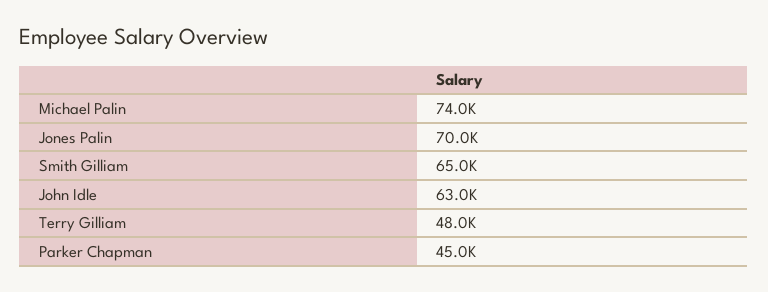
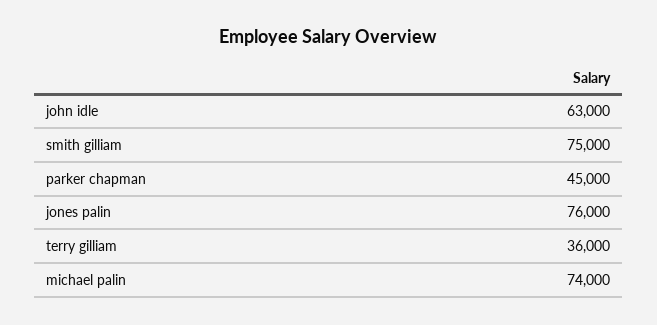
  {
    "Michael Palin": 74000,
-   "Jones Palin": 70000,
+   "Jones Palin": 76000,
-   "Smith Gilliam": 65000,
+   "Smith Gilliam": 75000,
    "John Idle": 63000,
-   "Terry Gilliam": 48000,
+   "Terry Gilliam": 36000,
    "Parker Chapman": 45000
  }

